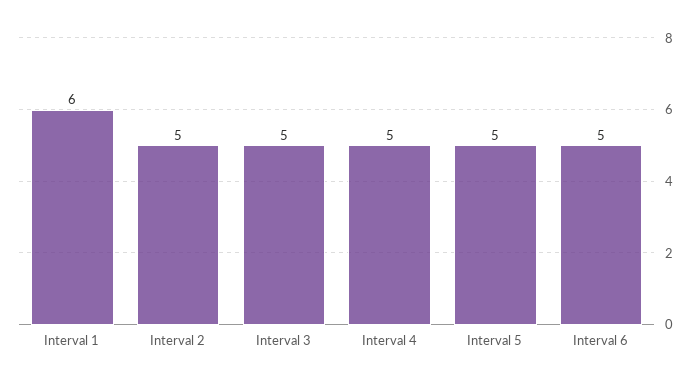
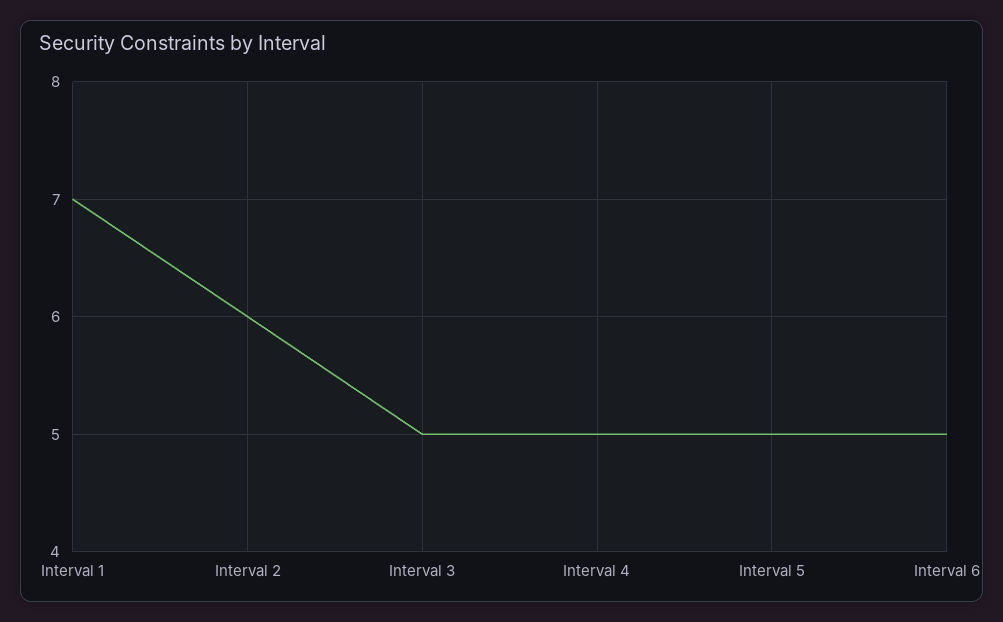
  {
-   "Interval 1": 6,
+   "Interval 1": 7,
-   "Interval 2": 5,
+   "Interval 2": 6,
    "Interval 3": 5,
    "Interval 4": 5,
    "Interval 5": 5,
    "Interval 6": 5
  }

